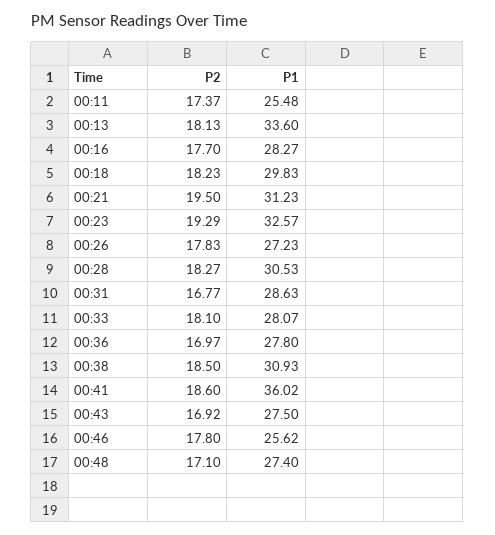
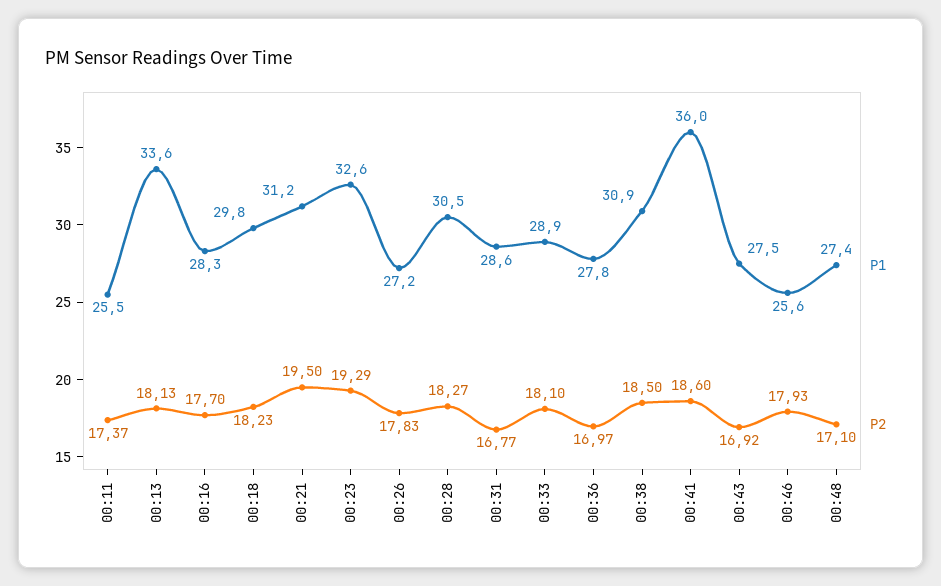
  {
    "P2": {
      "00:11": 17.37,
      "00:13": 18.13,
      "00:16": 17.7,
      "00:18": 18.23,
      "00:21": 19.5,
      "00:23": 19.29,
      "00:26": 17.83,
      "00:28": 18.27,
      "00:31": 16.77,
      "00:33": 18.1,
      "00:36": 16.97,
      "00:38": 18.5,
      "00:41": 18.6,
      "00:43": 16.92,
-     "00:46": 17.8,
+     "00:46": 17.93,
      "00:48": 17.1
    },
    "P1": {
      "00:11": 25.48,
      "00:13": 33.6,
      "00:16": 28.27,
      "00:18": 29.83,
      "00:21": 31.23,
      "00:23": 32.57,
      "00:26": 27.23,
      "00:28": 30.53,
      "00:31": 28.63,
-     "00:33": 28.07,
+     "00:33": 28.9,
      "00:36": 27.8,
      "00:38": 30.93,
      "00:41": 36.02,
      "00:43": 27.5,
      "00:46": 25.62,
      "00:48": 27.4
    }
  }

